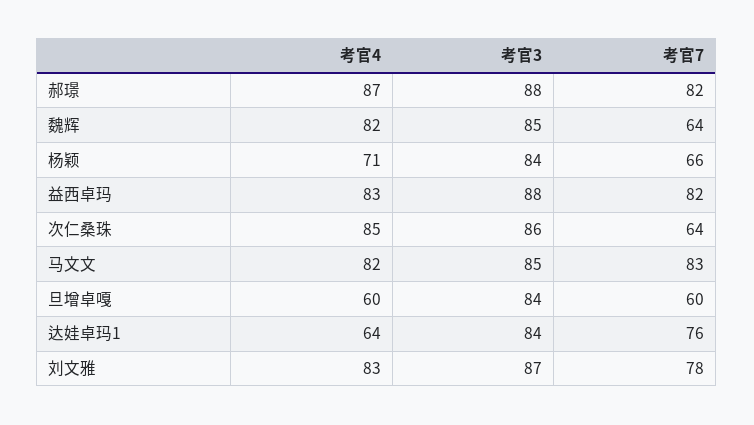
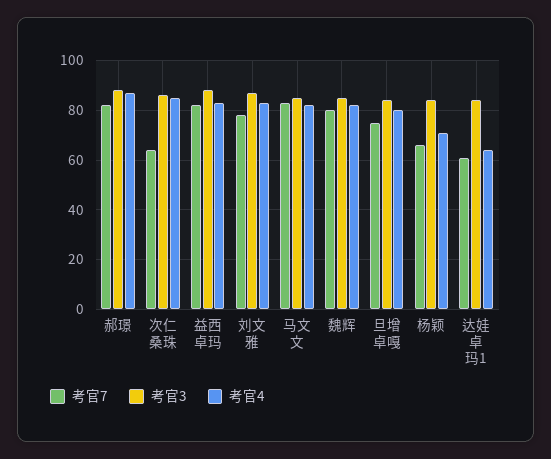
  {
    "考官4": {
      "郝璟": 87,
      "魏辉": 82,
      "杨颖": 71,
      "益西卓玛": 83,
      "次仁桑珠": 85,
      "马文文": 82,
-     "旦增卓嘎": 60,
+     "旦增卓嘎": 80,
      "达娃卓玛1": 64,
      "刘文雅": 83
    },
    "考官3": {
      "郝璟": 88,
      "魏辉": 85,
      "杨颖": 84,
      "益西卓玛": 88,
      "次仁桑珠": 86,
      "马文文": 85,
      "旦增卓嘎": 84,
      "达娃卓玛1": 84,
      "刘文雅": 87
    },
    "考官7": {
      "郝璟": 82,
-     "魏辉": 64,
+     "魏辉": 80,
      "杨颖": 66,
      "益西卓玛": 82,
      "次仁桑珠": 64,
      "马文文": 83,
-     "旦增卓嘎": 60,
+     "旦增卓嘎": 75,
-     "达娃卓玛1": 76,
+     "达娃卓玛1": 60,
      "刘文雅": 78
    }
  }

